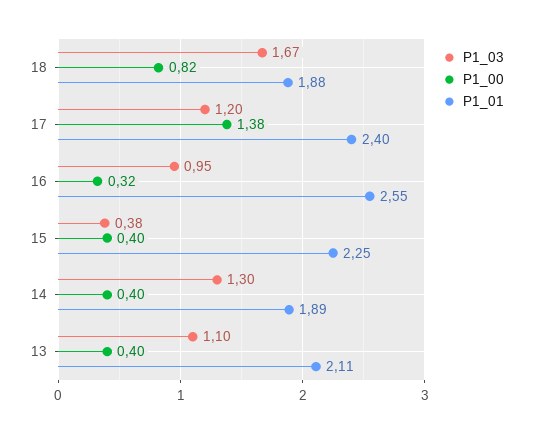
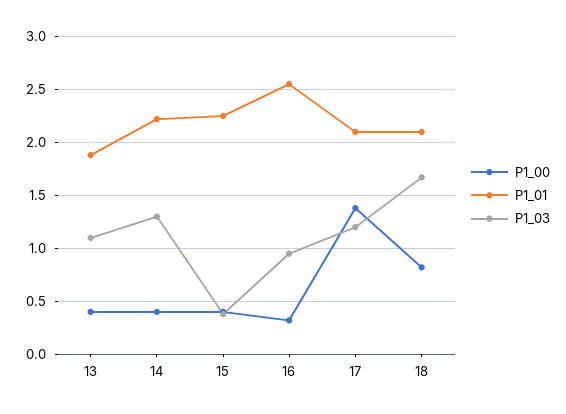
  {
    "P1_03": {
      "18": 1.67,
      "17": 1.2,
      "16": 0.95,
      "15": 0.38,
      "14": 1.3,
      "13": 1.1
    },
    "P1_00": {
      "18": 0.82,
      "17": 1.38,
      "16": 0.32,
      "15": 0.4,
      "14": 0.4,
      "13": 0.4
    },
    "P1_01": {
-     "18": 1.88,
+     "18": 2.1,
-     "17": 2.4,
+     "17": 2.1,
      "16": 2.55,
      "15": 2.25,
-     "14": 1.89,
+     "14": 2.2,
-     "13": 2.11
+     "13": 1.9
    }
  }

